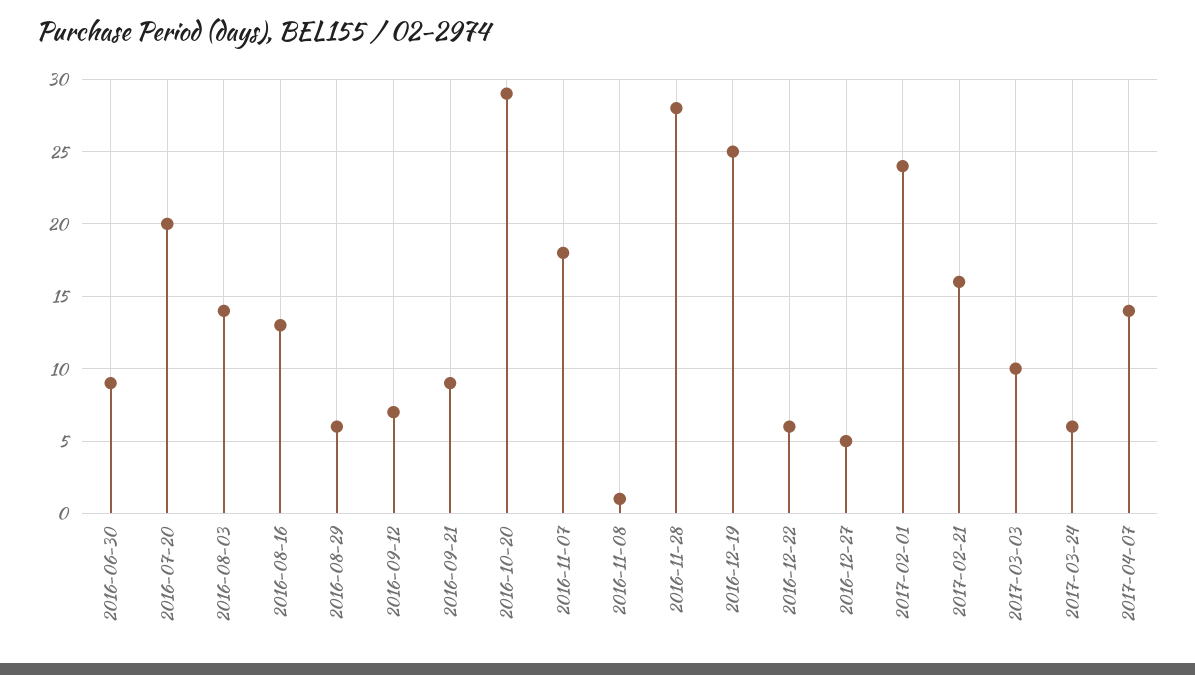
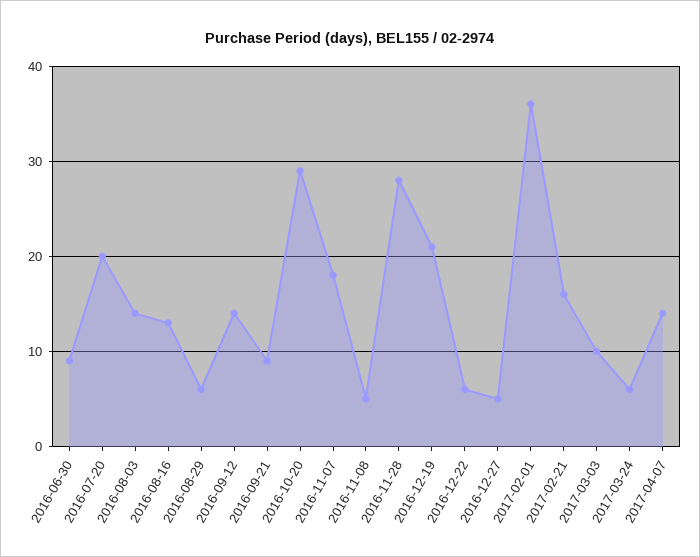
  {
    "2016-06-30": 9,
    "2016-07-20": 20,
    "2016-08-03": 14,
    "2016-08-16": 13,
    "2016-08-29": 6,
-   "2016-09-12": 7,
+   "2016-09-12": 14,
    "2016-09-21": 9,
    "2016-10-20": 29,
    "2016-11-07": 18,
-   "2016-11-08": 1,
+   "2016-11-08": 5,
    "2016-11-28": 28,
-   "2016-12-19": 25,
+   "2016-12-19": 21,
    "2016-12-22": 6,
    "2016-12-27": 5,
-   "2017-02-01": 24,
+   "2017-02-01": 36,
    "2017-02-21": 16,
    "2017-03-03": 10,
    "2017-03-24": 6,
    "2017-04-07": 14
  }

